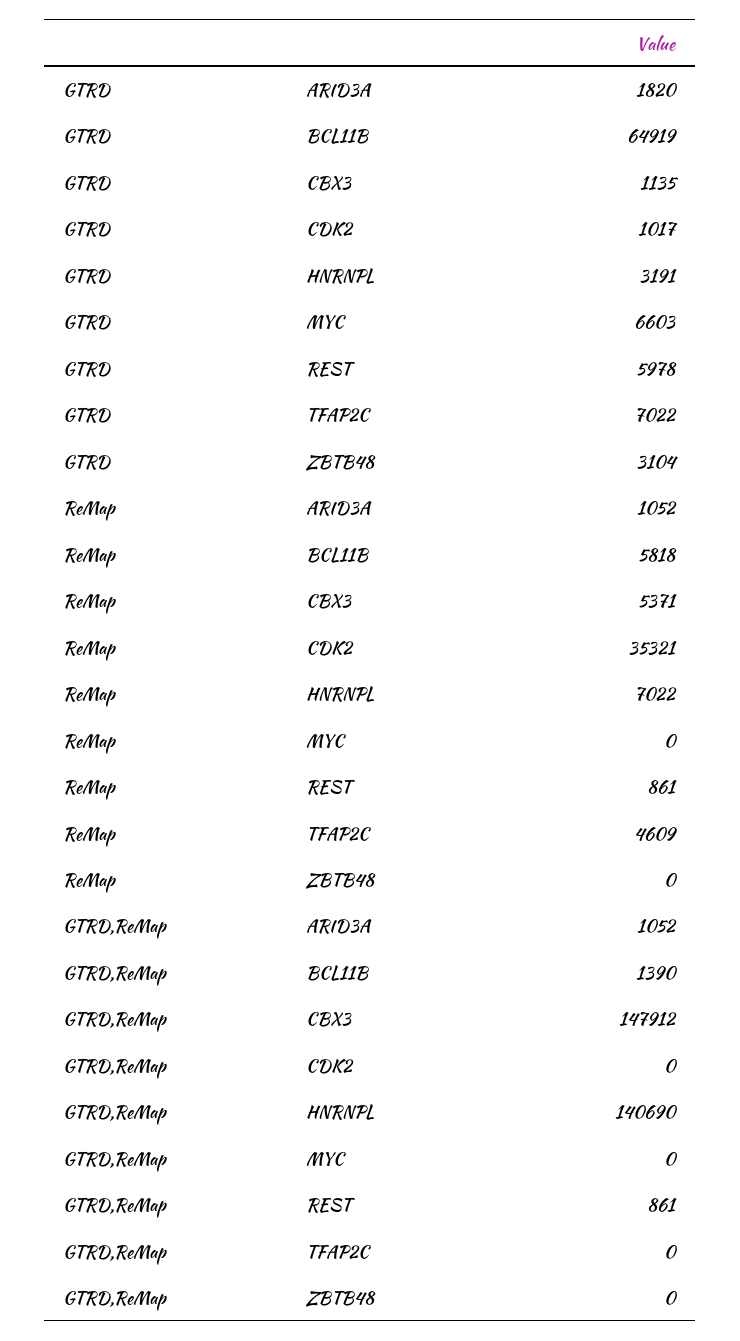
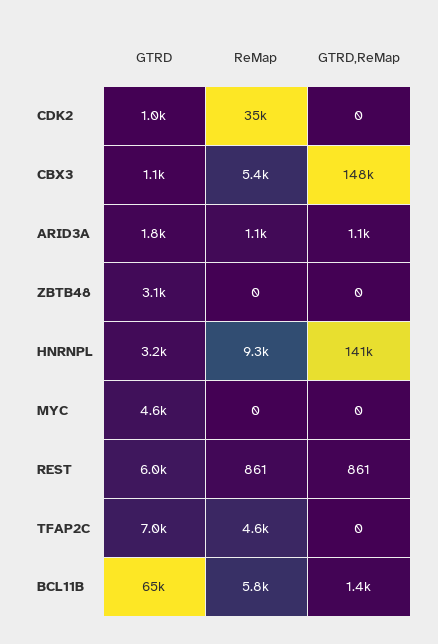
  {
    "GTRD": {
      "ARID3A": 1820,
      "BCL11B": 64919,
      "CBX3": 1135,
      "CDK2": 1017,
      "HNRNPL": 3191,
-     "MYC": 6603,
+     "MYC": 4600,
      "REST": 5978,
      "TFAP2C": 7022,
      "ZBTB48": 3104
    },
    "ReMap": {
      "ARID3A": 1052,
      "BCL11B": 5818,
      "CBX3": 5371,
      "CDK2": 35321,
-     "HNRNPL": 7022,
+     "HNRNPL": 9300,
      "MYC": 0,
      "REST": 861,
      "TFAP2C": 4609,
      "ZBTB48": 0
    },
    "GTRD,ReMap": {
      "ARID3A": 1052,
      "BCL11B": 1390,
      "CBX3": 147912,
      "CDK2": 0,
      "HNRNPL": 140690,
      "MYC": 0,
      "REST": 861,
      "TFAP2C": 0,
      "ZBTB48": 0
    }
  }

